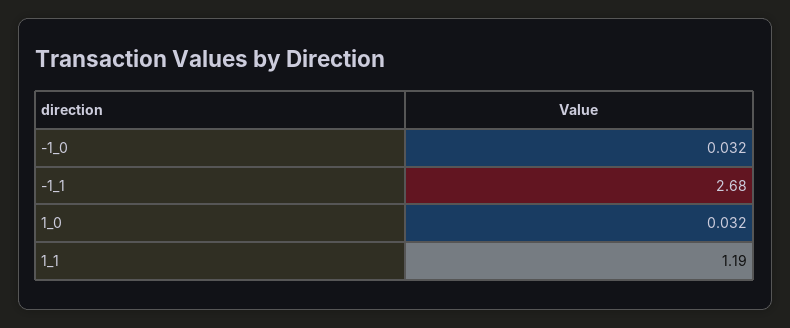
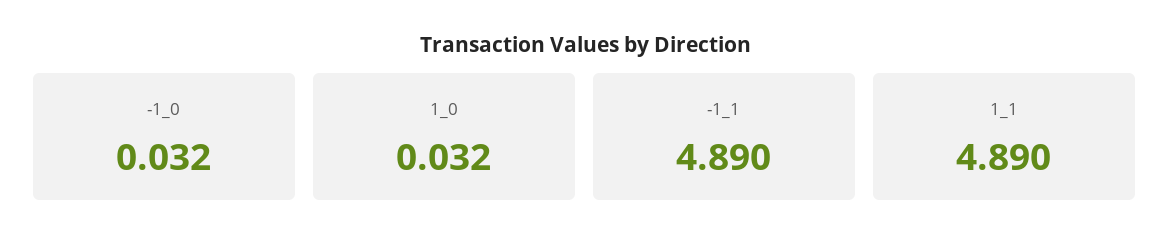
  {
    "-1_0": 0.032,
-   "-1_1": 2.68,
+   "-1_1": 4.89,
    "1_0": 0.032,
-   "1_1": 1.19
+   "1_1": 4.89
  }

